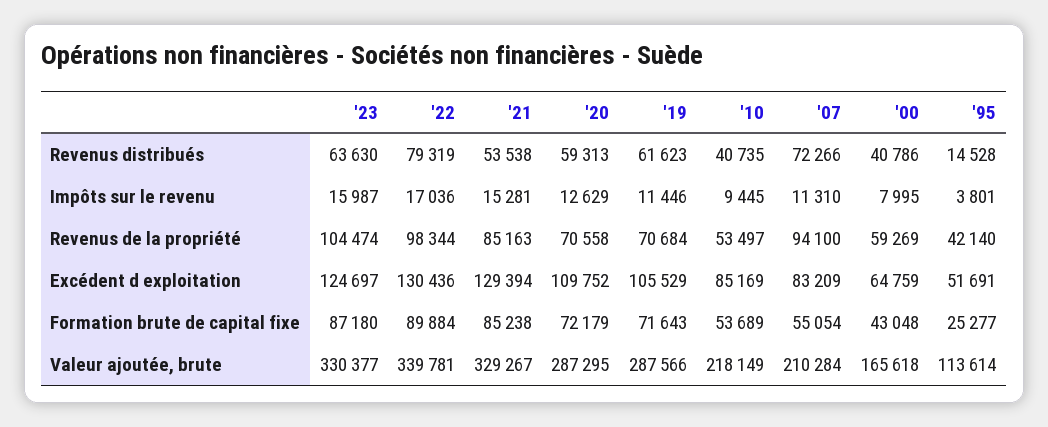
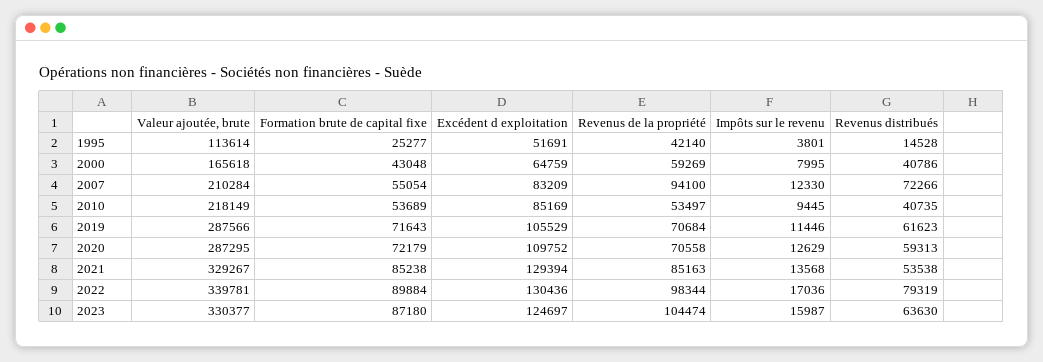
  {
    "'23": {
      "Revenus distribués": 63630,
      "Impôts sur le revenu": 15987,
      "Revenus de la propriété": 104474,
      "Excédent d exploitation": 124697,
      "Formation brute de capital fixe": 87180,
      "Valeur ajoutée, brute": 330377
    },
    "'22": {
      "Revenus distribués": 79319,
      "Impôts sur le revenu": 17036,
      "Revenus de la propriété": 98344,
      "Excédent d exploitation": 130436,
      "Formation brute de capital fixe": 89884,
      "Valeur ajoutée, brute": 339781
    },
    "'21": {
      "Revenus distribués": 53538,
-     "Impôts sur le revenu": 15281,
+     "Impôts sur le revenu": 13568,
      "Revenus de la propriété": 85163,
      "Excédent d exploitation": 129394,
      "Formation brute de capital fixe": 85238,
      "Valeur ajoutée, brute": 329267
    },
    "'20": {
      "Revenus distribués": 59313,
      "Impôts sur le revenu": 12629,
      "Revenus de la propriété": 70558,
      "Excédent d exploitation": 109752,
      "Formation brute de capital fixe": 72179,
      "Valeur ajoutée, brute": 287295
    },
    "'19": {
      "Revenus distribués": 61623,
      "Impôts sur le revenu": 11446,
      "Revenus de la propriété": 70684,
      "Excédent d exploitation": 105529,
      "Formation brute de capital fixe": 71643,
      "Valeur ajoutée, brute": 287566
    },
    "'10": {
      "Revenus distribués": 40735,
      "Impôts sur le revenu": 9445,
      "Revenus de la propriété": 53497,
      "Excédent d exploitation": 85169,
      "Formation brute de capital fixe": 53689,
      "Valeur ajoutée, brute": 218149
    },
    "'07": {
      "Revenus distribués": 72266,
-     "Impôts sur le revenu": 11310,
+     "Impôts sur le revenu": 12330,
      "Revenus de la propriété": 94100,
      "Excédent d exploitation": 83209,
      "Formation brute de capital fixe": 55054,
      "Valeur ajoutée, brute": 210284
    },
    "'00": {
      "Revenus distribués": 40786,
      "Impôts sur le revenu": 7995,
      "Revenus de la propriété": 59269,
      "Excédent d exploitation": 64759,
      "Formation brute de capital fixe": 43048,
      "Valeur ajoutée, brute": 165618
    },
    "'95": {
      "Revenus distribués": 14528,
      "Impôts sur le revenu": 3801,
      "Revenus de la propriété": 42140,
      "Excédent d exploitation": 51691,
      "Formation brute de capital fixe": 25277,
      "Valeur ajoutée, brute": 113614
    }
  }

